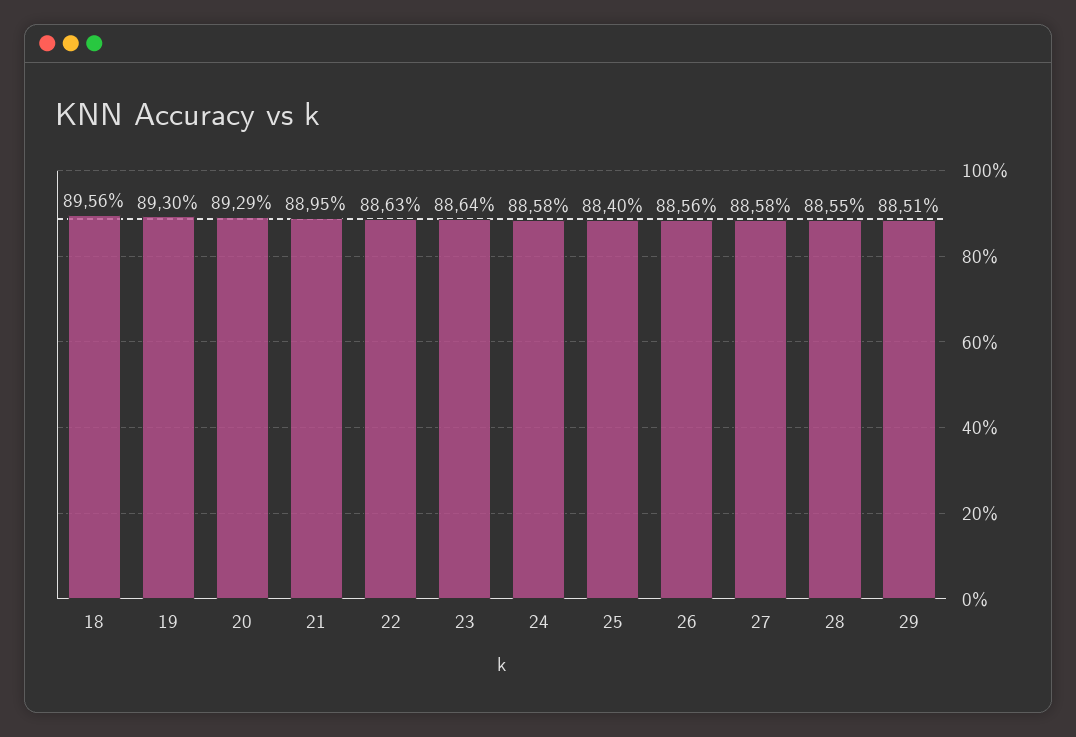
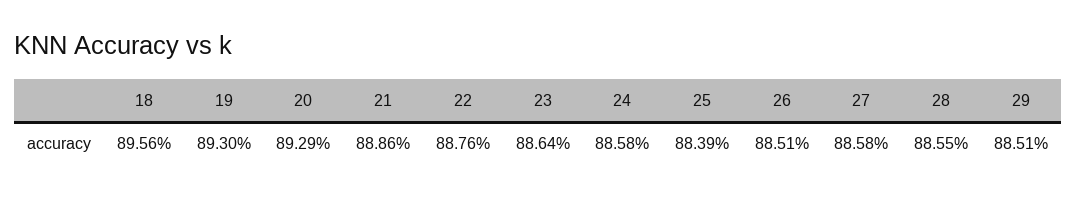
  {
    "18": 89.56,
    "19": 89.3,
    "20": 89.29,
-   "21": 88.95,
+   "21": 88.86,
-   "22": 88.63,
+   "22": 88.76,
    "23": 88.64,
    "24": 88.58,
-   "25": 88.4,
+   "25": 88.39,
-   "26": 88.56,
+   "26": 88.51,
    "27": 88.58,
    "28": 88.55,
    "29": 88.51
  }

